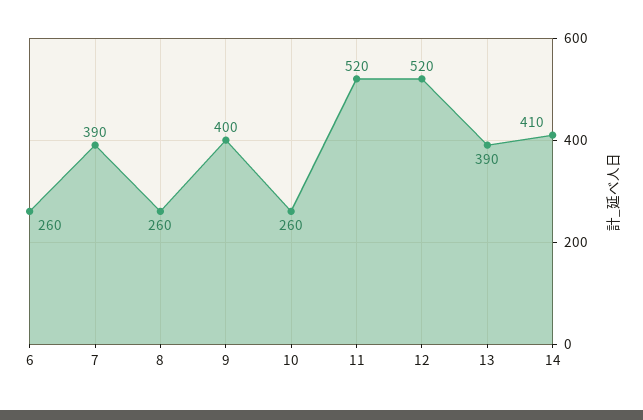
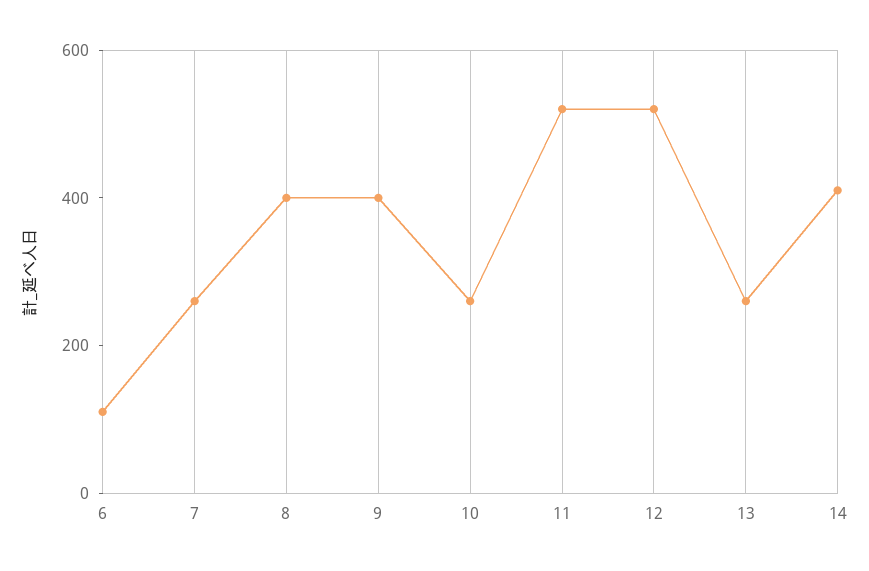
  {
-   "6": 260,
+   "6": 100,
-   "7": 390,
+   "7": 250,
-   "8": 260,
+   "8": 400,
    "9": 400,
    "10": 260,
    "11": 520,
    "12": 520,
-   "13": 390,
+   "13": 250,
    "14": 410
  }

